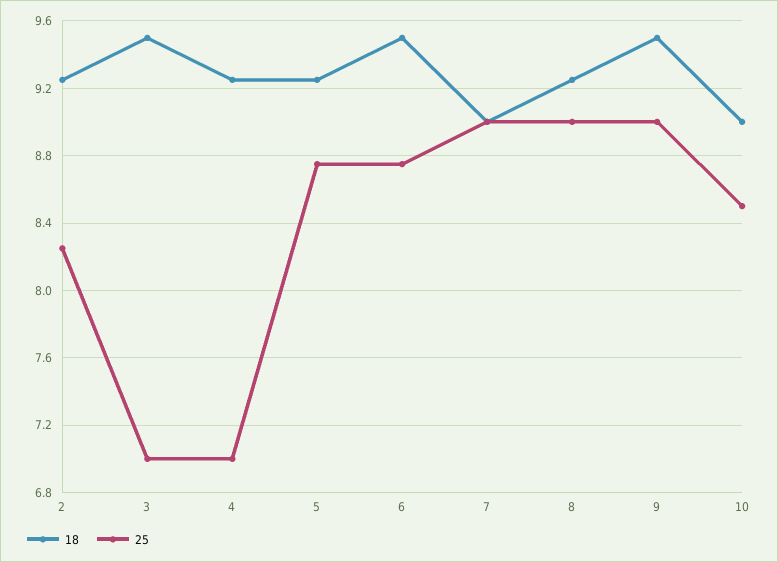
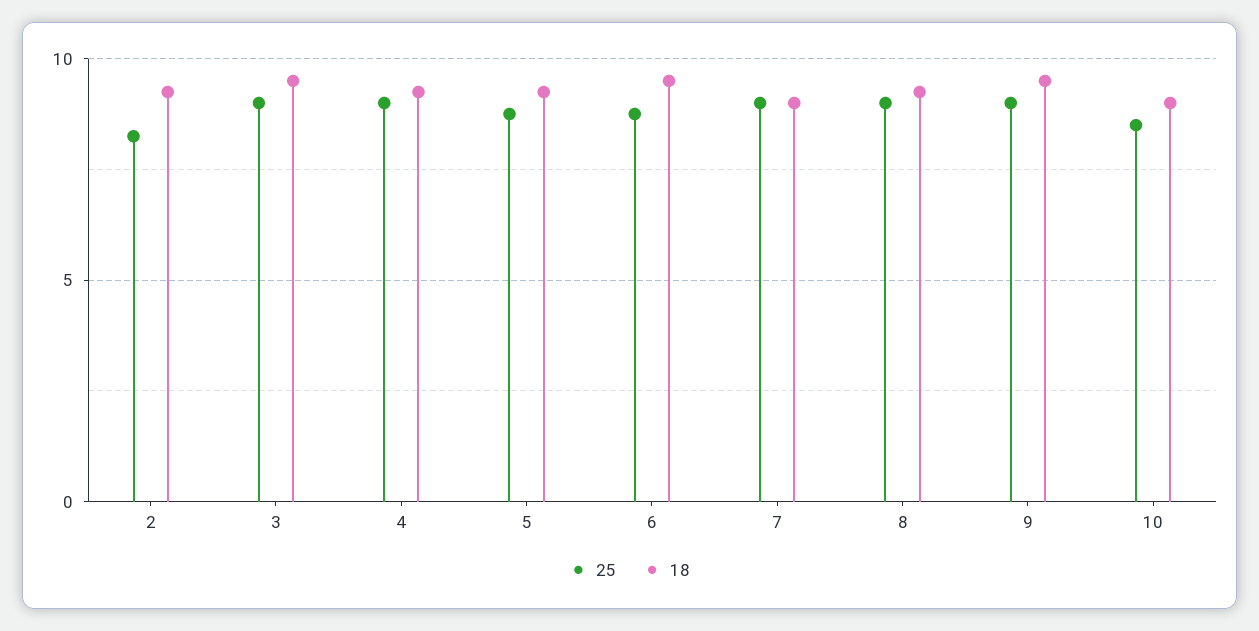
  {
    "18": {
      "2": 9.25,
      "3": 9.5,
      "4": 9.25,
      "5": 9.25,
      "6": 9.5,
      "7": 9,
      "8": 9.25,
      "9": 9.5,
      "10": 9
    },
    "25": {
      "2": 8.25,
-     "3": 7,
+     "3": 9,
-     "4": 7,
+     "4": 9,
      "5": 8.75,
      "6": 8.75,
      "7": 9,
      "8": 9,
      "9": 9,
      "10": 8.5
    }
  }

